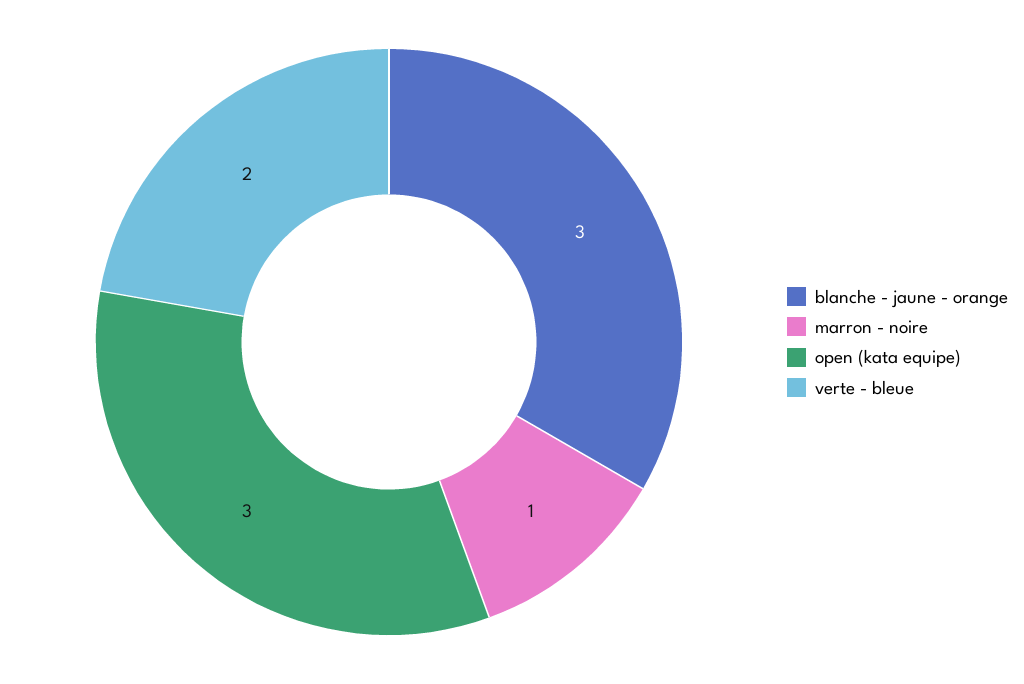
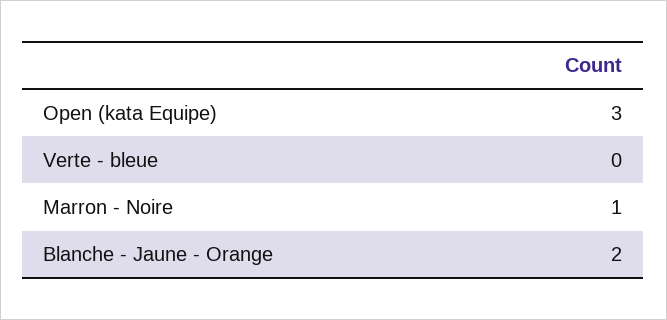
  {
-   "blanche - jaune - orange": 3,
+   "blanche - jaune - orange": 2,
    "marron - noire": 1,
    "open (kata equipe)": 3,
-   "verte - bleue": 2
+   "verte - bleue": 0
  }

